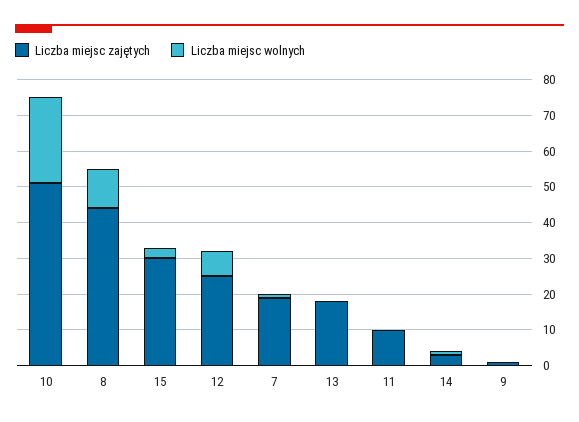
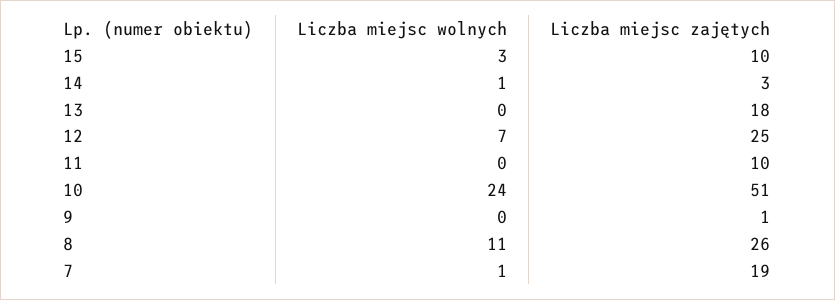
  {
    "Liczba miejsc zajętych": {
      "10": 51,
-     "8": 45,
+     "8": 26,
-     "15": 30,
+     "15": 10,
      "12": 25,
      "7": 19,
      "13": 18,
      "11": 10,
      "14": 3,
      "9": 1
    },
    "Liczba miejsc wolnych": {
      "10": 24,
      "8": 11,
      "15": 3,
      "12": 7,
      "7": 1,
      "13": 0,
      "11": 0,
      "14": 1,
      "9": 0
    }
  }

